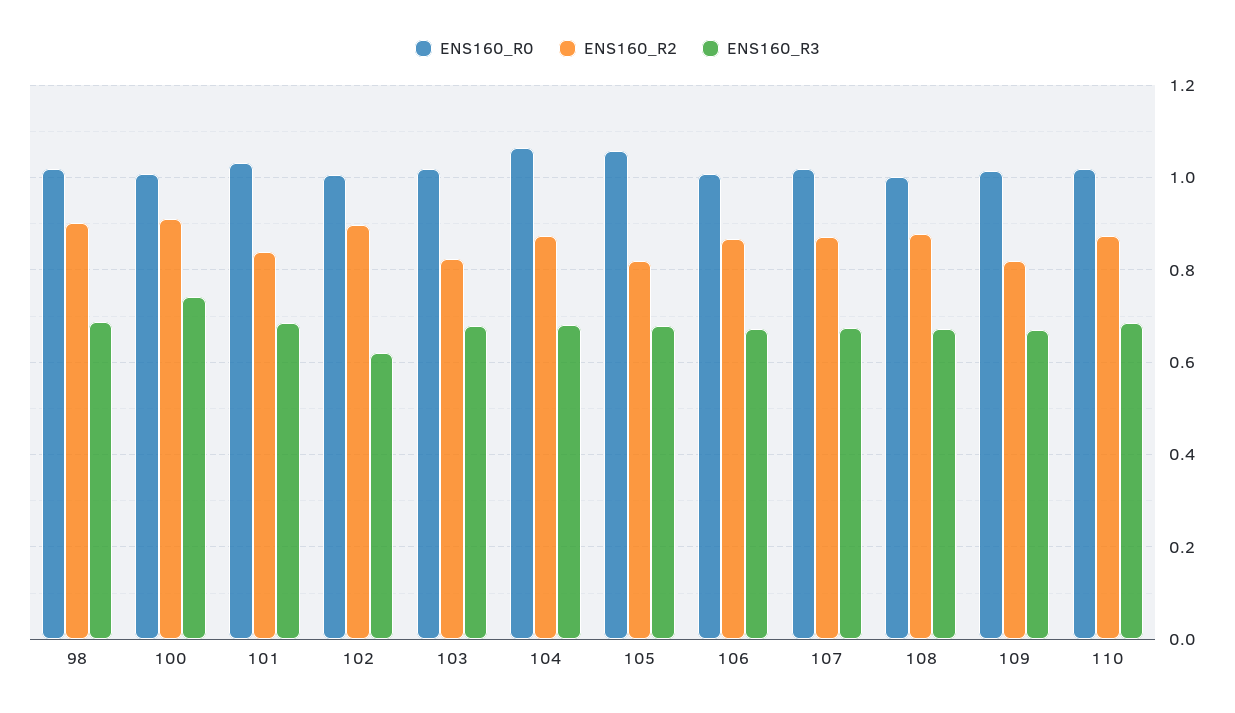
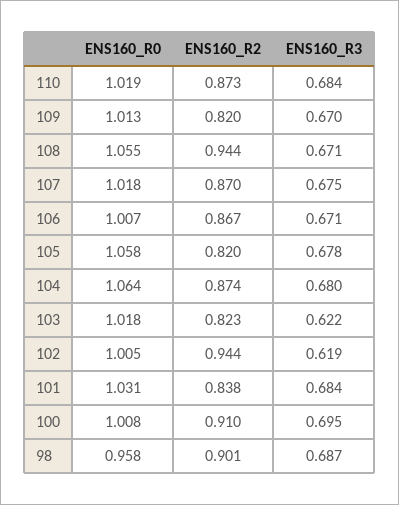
  {
    "ENS160_R0": {
-     "98": 1.02,
+     "98": 0.958,
      "100": 1.008,
      "101": 1.031,
      "102": 1.005,
      "103": 1.018,
      "104": 1.064,
      "105": 1.058,
      "106": 1.007,
      "107": 1.018,
-     "108": 1,
+     "108": 1.055,
      "109": 1.013,
      "110": 1.019
    },
    "ENS160_R2": {
      "98": 0.901,
      "100": 0.91,
      "101": 0.838,
-     "102": 0.9,
+     "102": 0.944,
      "103": 0.823,
      "104": 0.874,
      "105": 0.82,
      "106": 0.867,
      "107": 0.87,
-     "108": 0.88,
+     "108": 0.944,
      "109": 0.82,
      "110": 0.873
    },
    "ENS160_R3": {
      "98": 0.687,
-     "100": 0.74,
+     "100": 0.695,
      "101": 0.684,
      "102": 0.619,
-     "103": 0.68,
+     "103": 0.622,
      "104": 0.68,
      "105": 0.678,
      "106": 0.671,
      "107": 0.675,
      "108": 0.671,
      "109": 0.67,
      "110": 0.684
    }
  }

